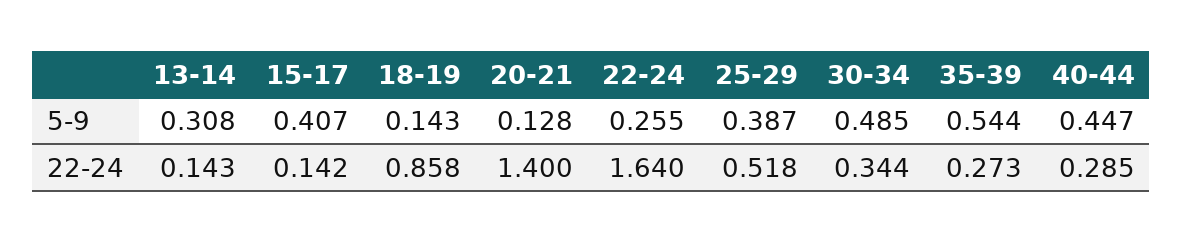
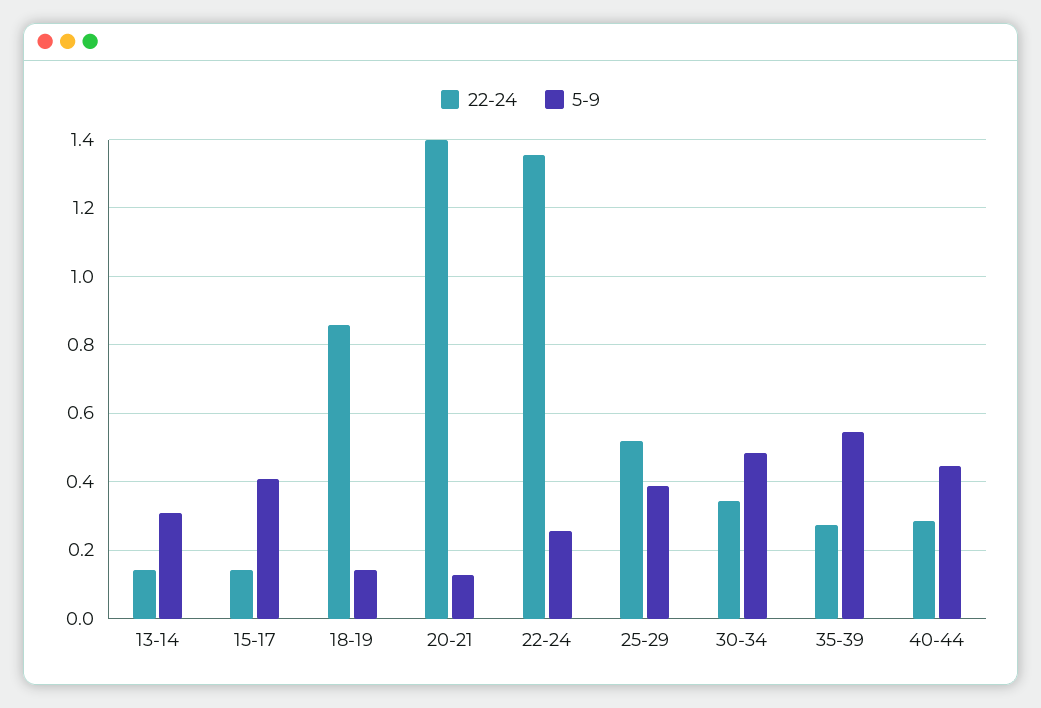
  {
    "5-9": {
      "13-14": 0.308,
      "15-17": 0.407,
      "18-19": 0.143,
      "20-21": 0.128,
      "22-24": 0.255,
      "25-29": 0.387,
      "30-34": 0.485,
      "35-39": 0.544,
      "40-44": 0.447
    },
    "22-24": {
      "13-14": 0.143,
      "15-17": 0.142,
      "18-19": 0.858,
      "20-21": 1.4,
-     "22-24": 1.64,
+     "22-24": 1.36,
      "25-29": 0.518,
      "30-34": 0.344,
      "35-39": 0.273,
      "40-44": 0.285
    }
  }

